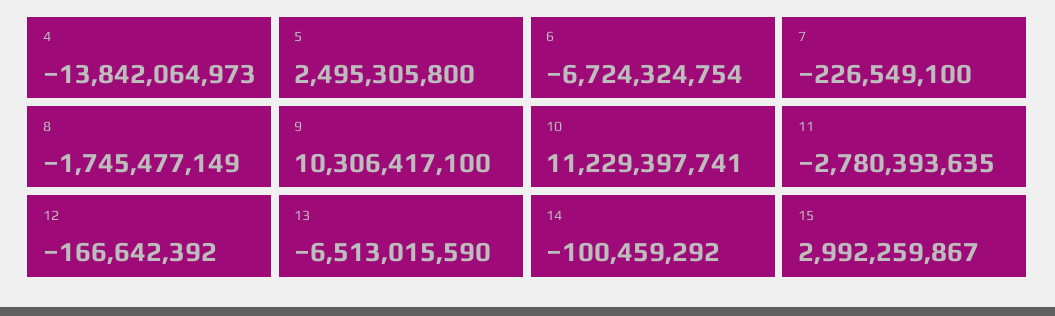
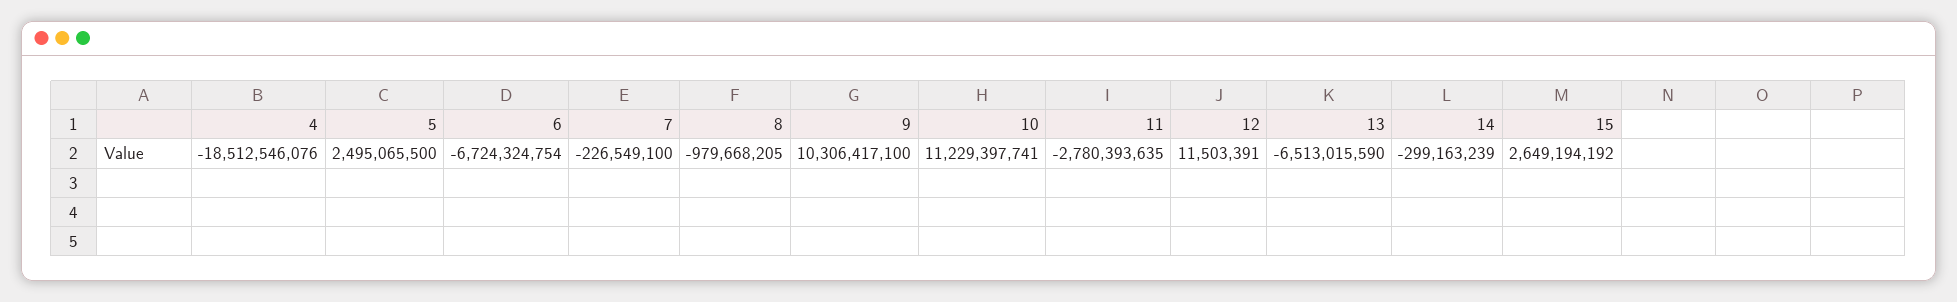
  {
-   "4": -13842064973,
+   "4": -18512546076,
-   "5": 2495305800,
+   "5": 2495065500,
    "6": -6724324754,
    "7": -226549100,
-   "8": -1745477149,
+   "8": -979668205,
    "9": 10306417100,
    "10": 11229397741,
    "11": -2780393635,
-   "12": -166642392,
+   "12": 11503391,
    "13": -6513015590,
-   "14": -100459292,
+   "14": -299163239,
-   "15": 2992259867
+   "15": 2649194192
  }

